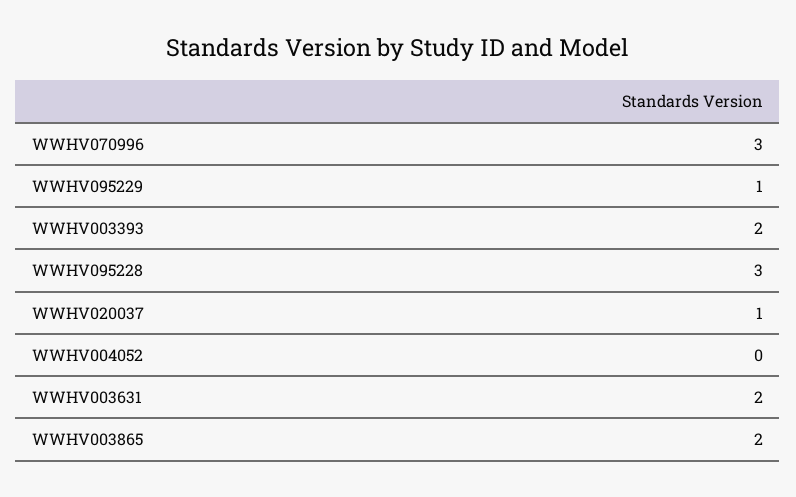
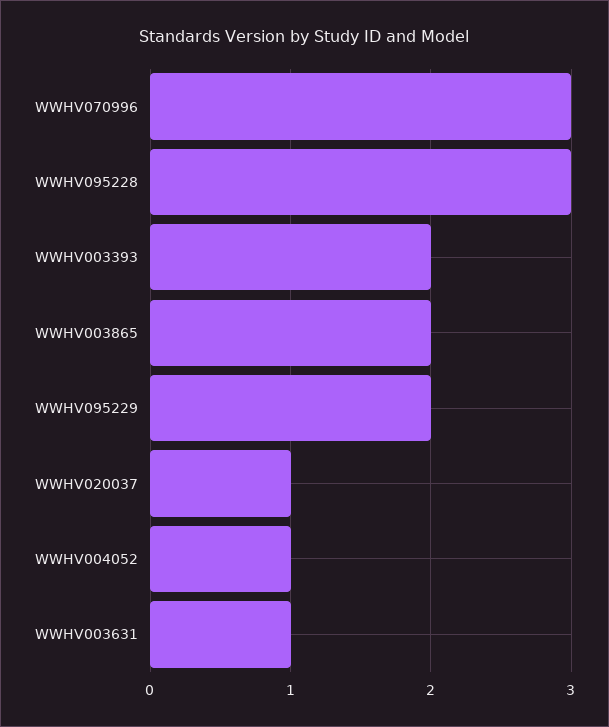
  {
    "WWHV070996": 3,
-   "WWHV095229": 1,
+   "WWHV095229": 2,
    "WWHV003393": 2,
    "WWHV095228": 3,
    "WWHV020037": 1,
-   "WWHV004052": 0,
+   "WWHV004052": 1,
-   "WWHV003631": 2,
+   "WWHV003631": 1,
    "WWHV003865": 2
  }

